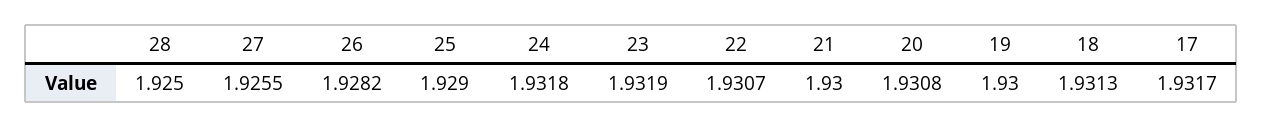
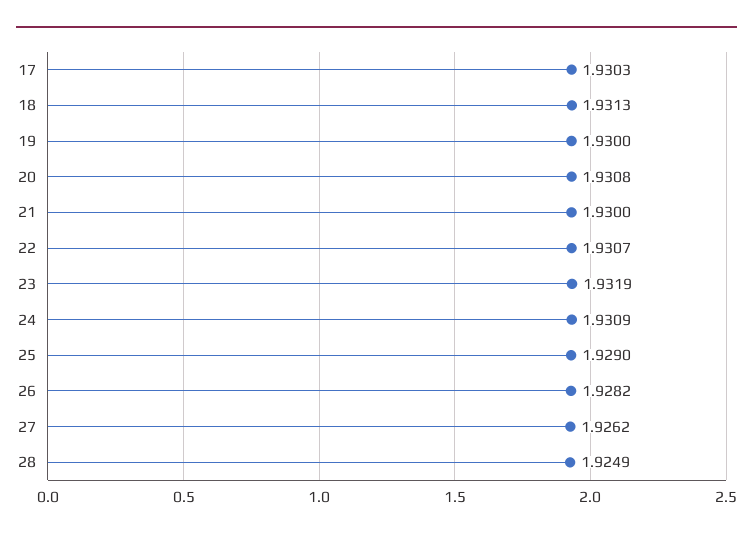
  {
-   "28": 1.925,
+   "28": 1.9249,
-   "27": 1.9255,
+   "27": 1.9262,
    "26": 1.9282,
    "25": 1.929,
-   "24": 1.9318,
+   "24": 1.9309,
    "23": 1.9319,
    "22": 1.9307,
    "21": 1.93,
    "20": 1.9308,
    "19": 1.93,
    "18": 1.9313,
-   "17": 1.9317
+   "17": 1.9303
  }

